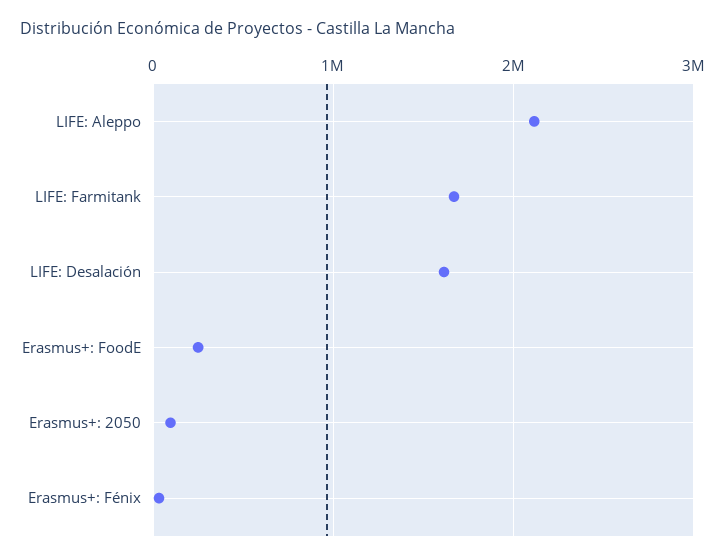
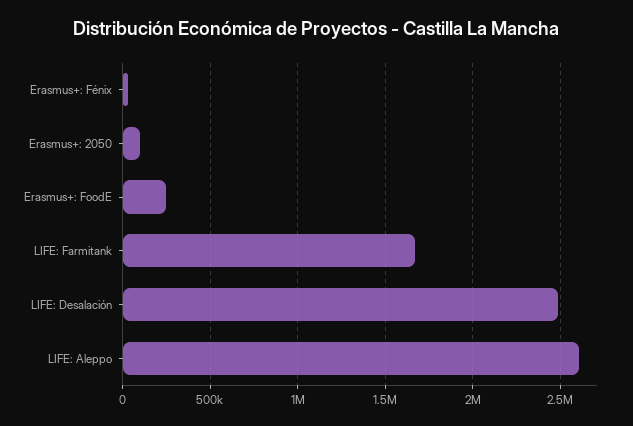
  {
-   "LIFE: Aleppo": 2100000,
+   "LIFE: Aleppo": 2600000,
    "LIFE: Farmitank": 1650000,
-   "LIFE: Desalación": 1600000,
+   "LIFE: Desalación": 2500000,
    "Erasmus+: FoodE": 250000,
    "Erasmus+: 2050": 100000,
    "Erasmus+: Fénix": 50000
  }

